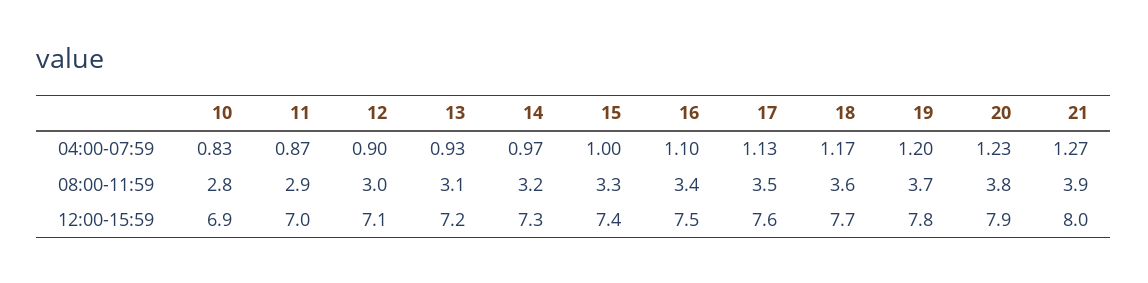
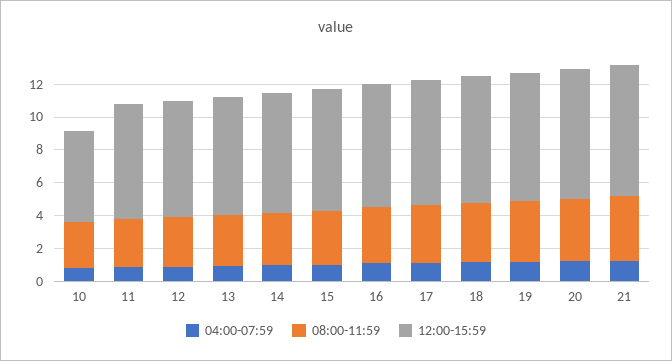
  {
    "04:00-07:59": {
      "10": 0.83,
      "11": 0.87,
      "12": 0.9,
      "13": 0.93,
      "14": 0.97,
      "15": 1,
      "16": 1.1,
      "17": 1.13,
      "18": 1.17,
      "19": 1.2,
      "20": 1.23,
      "21": 1.27
    },
    "08:00-11:59": {
      "10": 2.8,
      "11": 2.9,
      "12": 3,
      "13": 3.1,
      "14": 3.2,
      "15": 3.3,
      "16": 3.4,
      "17": 3.5,
      "18": 3.6,
      "19": 3.7,
      "20": 3.8,
      "21": 3.9
    },
    "12:00-15:59": {
-     "10": 6.9,
+     "10": 5.5,
      "11": 7,
      "12": 7.1,
      "13": 7.2,
      "14": 7.3,
      "15": 7.4,
      "16": 7.5,
      "17": 7.6,
      "18": 7.7,
      "19": 7.8,
      "20": 7.9,
      "21": 8
    }
  }

